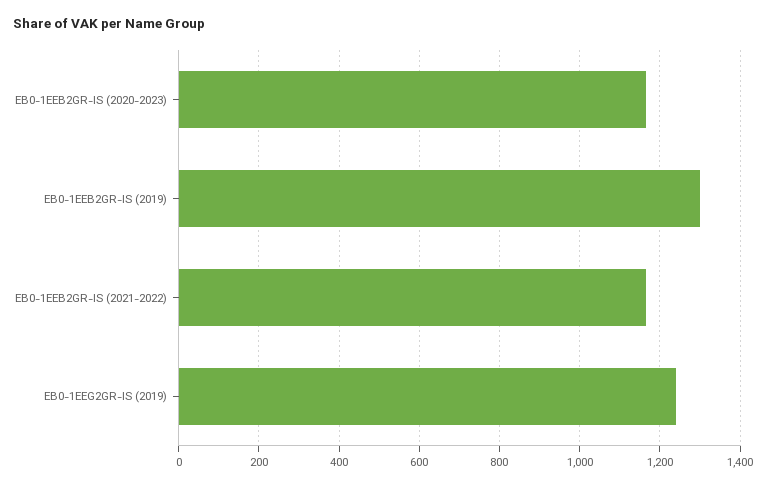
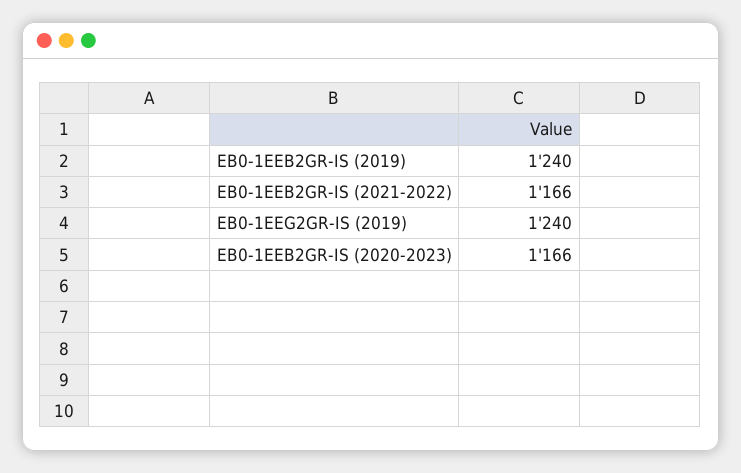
  {
    "EB0-1EEB2GR-IS (2020-2023)": 1166,
-   "EB0-1EEB2GR-IS (2019)": 1300,
+   "EB0-1EEB2GR-IS (2019)": 1240,
    "EB0-1EEB2GR-IS (2021-2022)": 1166,
    "EB0-1EEG2GR-IS (2019)": 1240
  }

